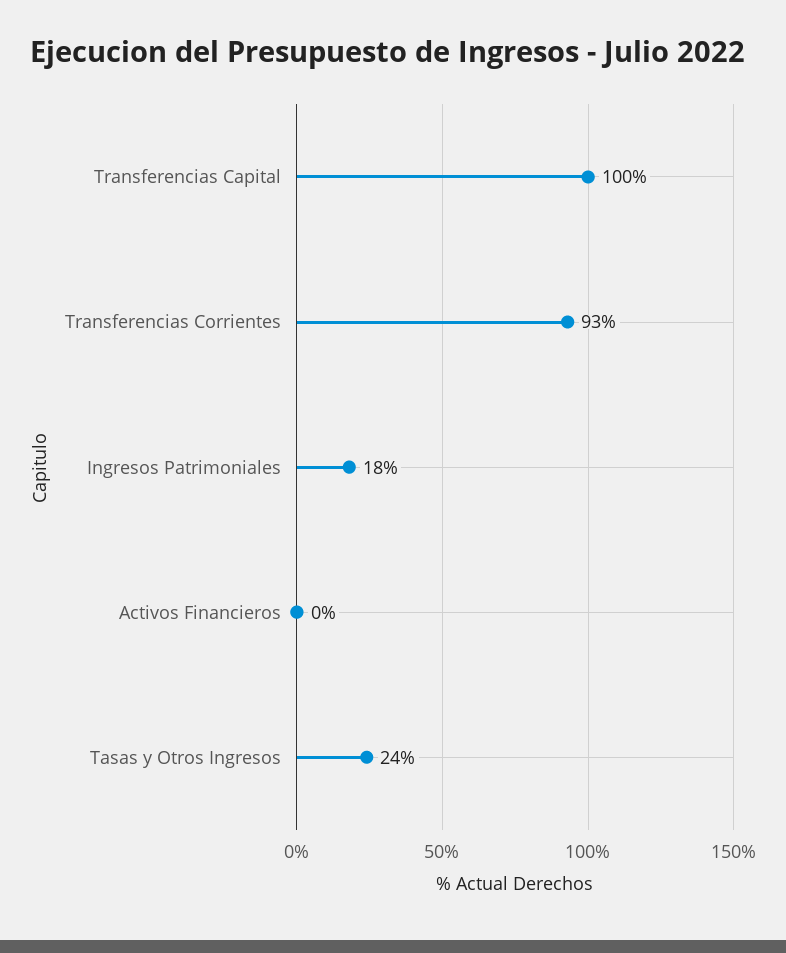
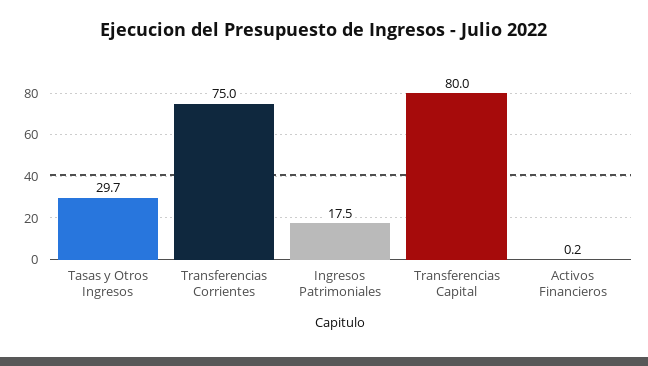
  {
-   "Transferencias Capital": 100,
+   "Transferencias Capital": 80,
-   "Transferencias Corrientes": 93,
+   "Transferencias Corrientes": 75,
    "Ingresos Patrimoniales": 17.5,
    "Activos Financieros": 0.2,
-   "Tasas y Otros Ingresos": 24
+   "Tasas y Otros Ingresos": 29.7
  }

